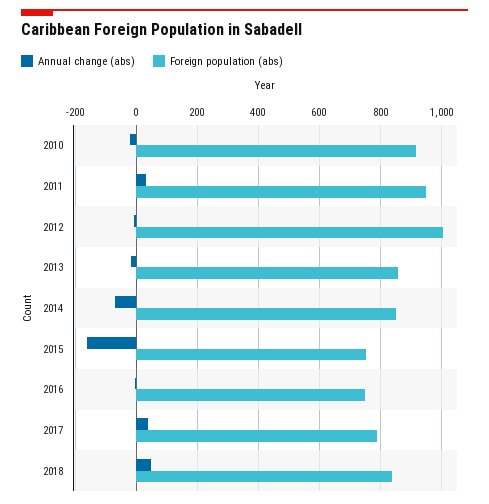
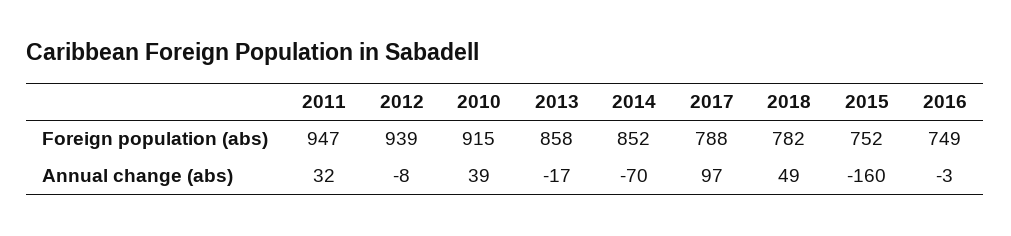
  {
    "Annual change (abs)": {
-     "2010": -20,
+     "2010": 39,
      "2011": 32,
      "2012": -8,
      "2013": -17,
      "2014": -70,
      "2015": -160,
      "2016": -3,
-     "2017": 40,
+     "2017": 97,
      "2018": 49
    },
    "Foreign population (abs)": {
      "2010": 915,
      "2011": 947,
-     "2012": 1000,
+     "2012": 939,
      "2013": 858,
      "2014": 852,
      "2015": 752,
      "2016": 749,
      "2017": 788,
-     "2018": 840
+     "2018": 782
    }
  }

